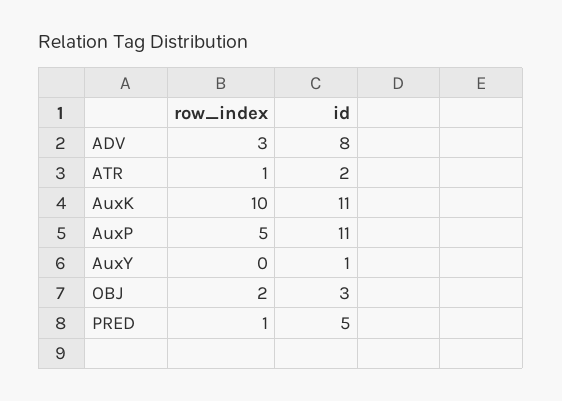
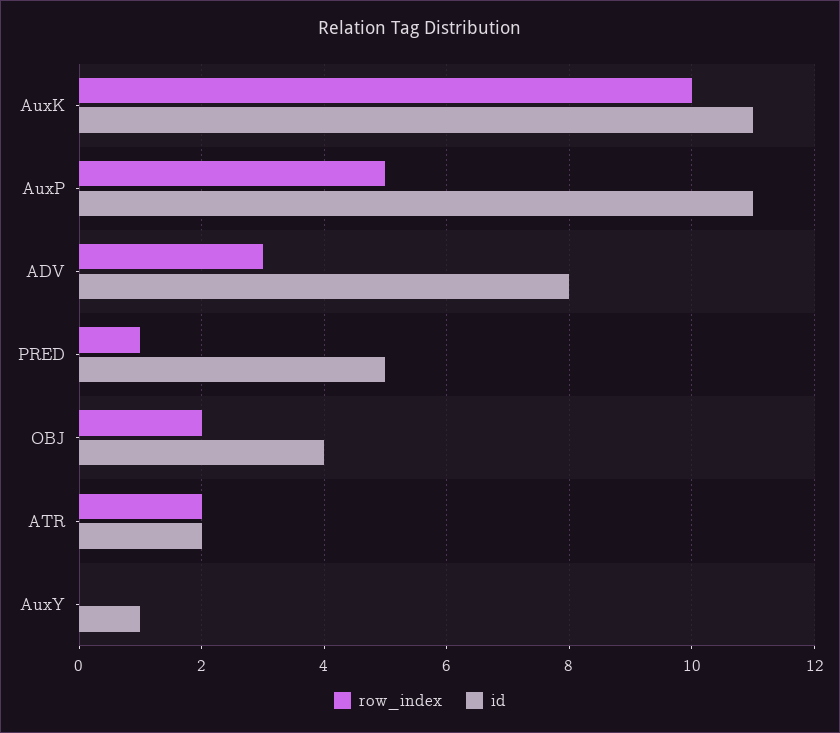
  {
    "row_index": {
      "ADV": 3,
-     "ATR": 1,
+     "ATR": 2,
      "AuxK": 10,
      "AuxP": 5,
      "AuxY": 0,
      "OBJ": 2,
      "PRED": 1
    },
    "id": {
      "ADV": 8,
      "ATR": 2,
      "AuxK": 11,
      "AuxP": 11,
      "AuxY": 1,
-     "OBJ": 3,
+     "OBJ": 4,
      "PRED": 5
    }
  }

